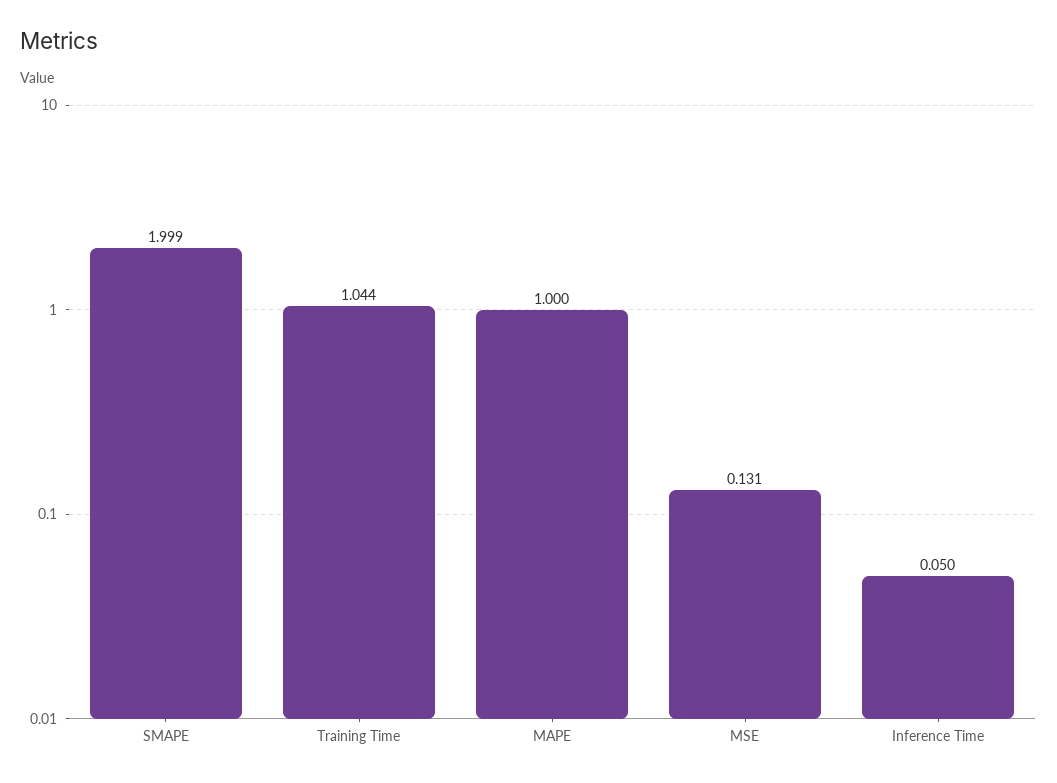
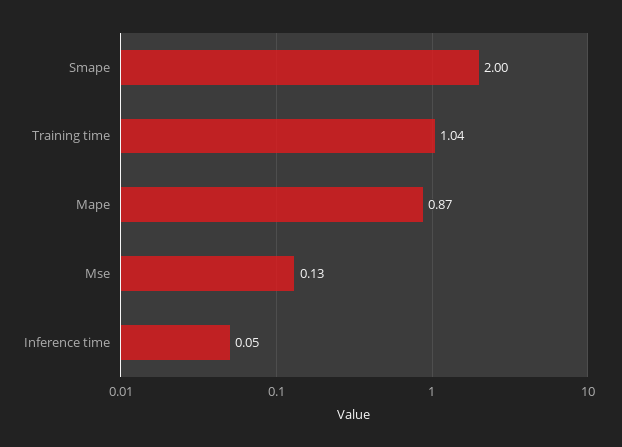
  {
    "SMAPE": 1.999,
    "Training Time": 1.044,
-   "MAPE": 1,
+   "MAPE": 0.87,
    "MSE": 0.131,
    "Inference Time": 0.05
  }

